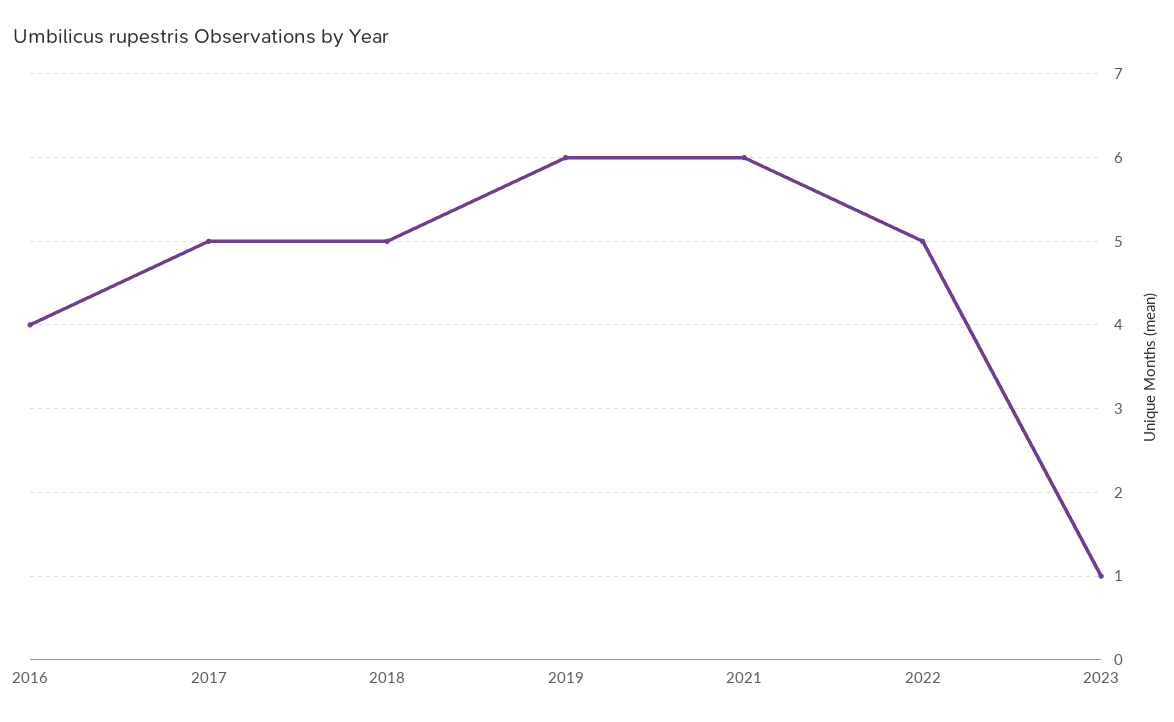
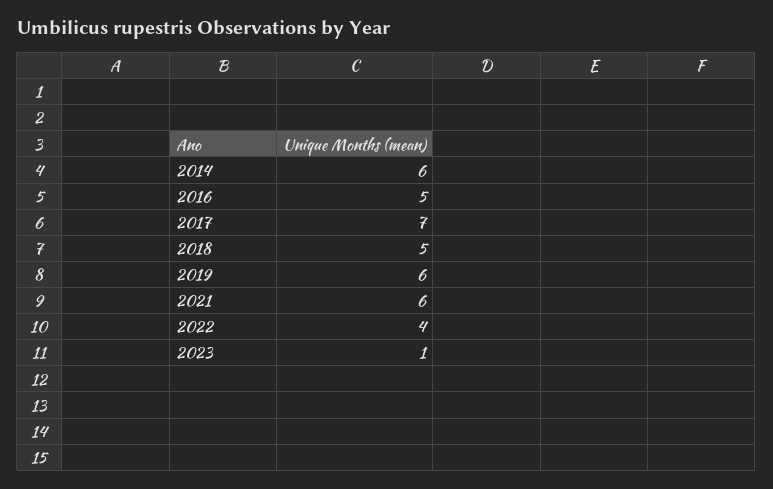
  {
-   "2016": 4,
+   "2016": 5,
-   "2017": 5,
+   "2017": 7,
    "2018": 5,
    "2019": 6,
    "2021": 6,
-   "2022": 5,
+   "2022": 4,
-   "2023": 1
+   "2023": 1,
+   "2014": 6
  }

